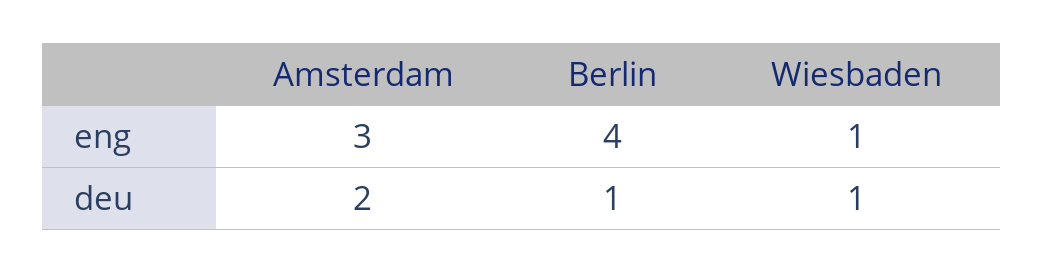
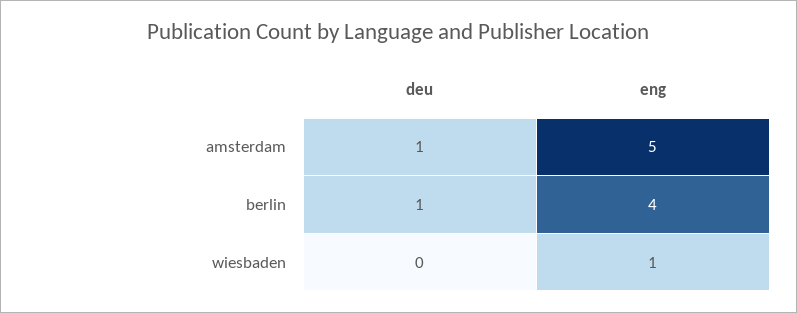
  {
    "Amsterdam": {
-     "eng": 3,
+     "eng": 5,
-     "deu": 2
+     "deu": 1
    },
    "Berlin": {
      "eng": 4,
      "deu": 1
    },
    "Wiesbaden": {
      "eng": 1,
-     "deu": 1
+     "deu": 0
    }
  }

